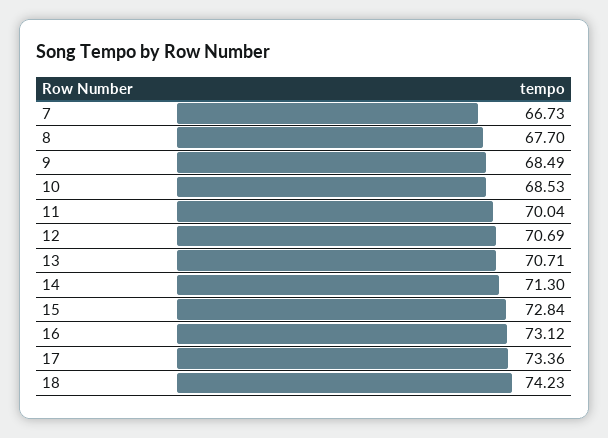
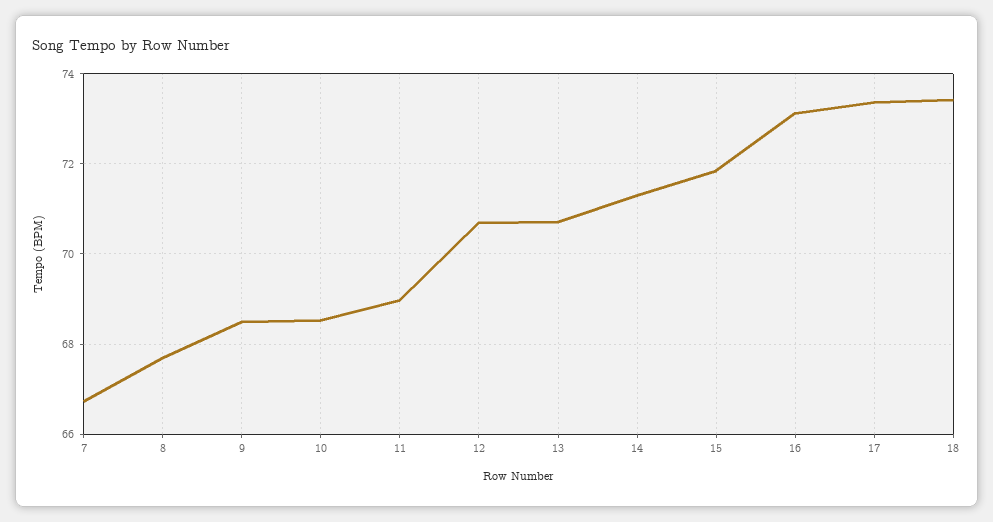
  {
    "7": 66.73,
    "8": 67.7,
    "9": 68.49,
    "10": 68.53,
-   "11": 70.04,
+   "11": 69,
    "12": 70.69,
    "13": 70.71,
    "14": 71.3,
-   "15": 72.84,
+   "15": 71.8,
    "16": 73.12,
    "17": 73.36,
-   "18": 74.23
+   "18": 73.4
  }

